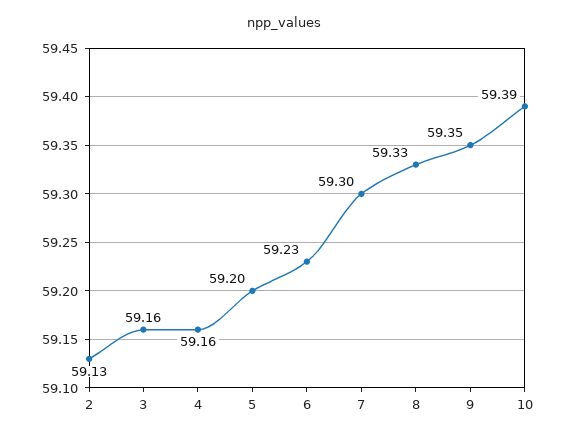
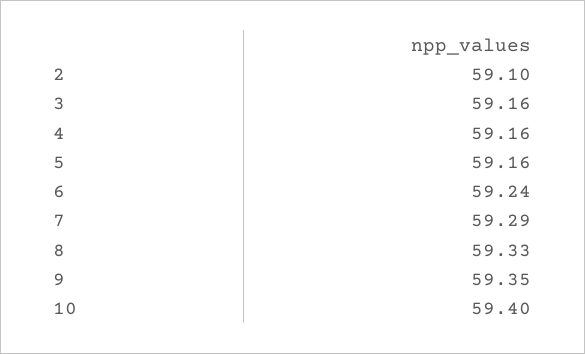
  {
-   "2": 59.13,
+   "2": 59.1,
    "3": 59.16,
    "4": 59.16,
-   "5": 59.2,
+   "5": 59.16,
-   "6": 59.23,
+   "6": 59.24,
-   "7": 59.3,
+   "7": 59.29,
    "8": 59.33,
    "9": 59.35,
-   "10": 59.39
+   "10": 59.4
  }

